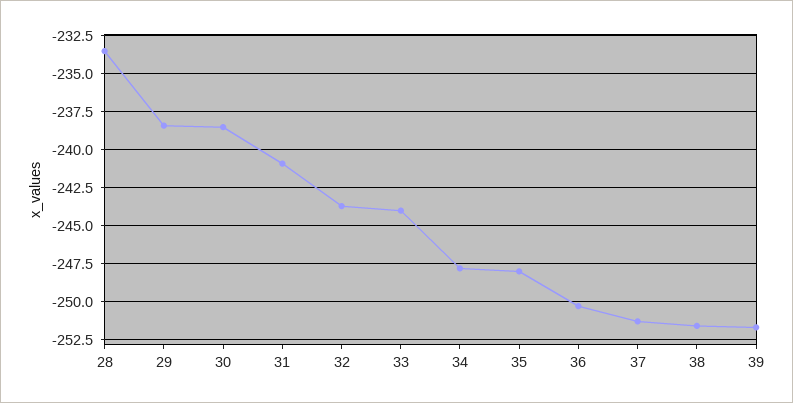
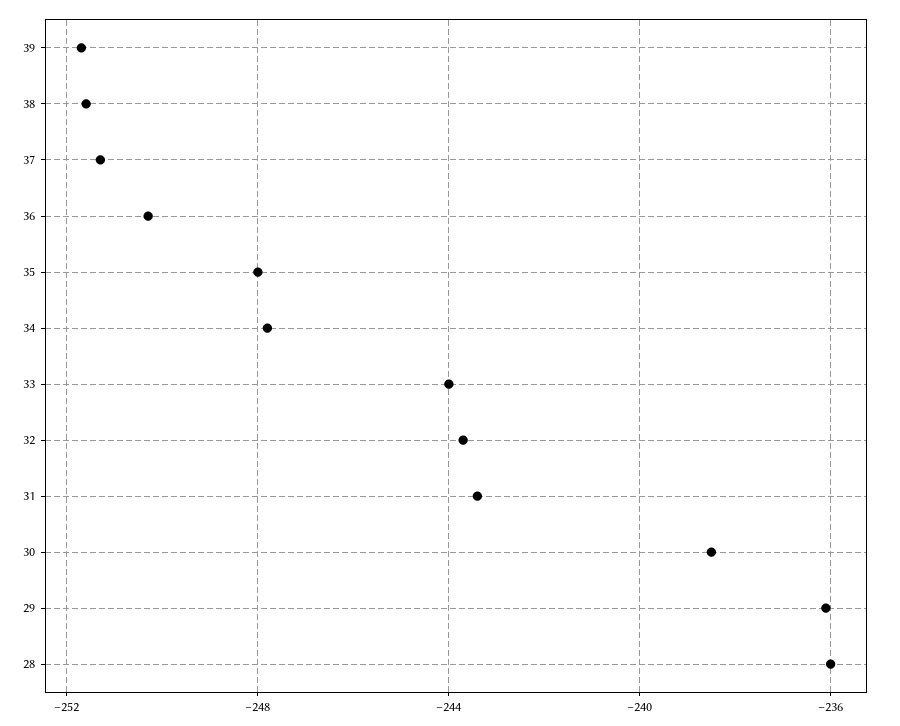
  {
-   "28": -233.5,
+   "28": -236,
-   "29": -238.5,
+   "29": -236,
    "30": -238.5,
-   "31": -241,
+   "31": -243.5,
    "32": -243.5,
    "33": -244,
    "34": -248,
    "35": -248,
    "36": -250.5,
    "37": -251.5,
    "38": -251.5,
    "39": -251.5
  }

